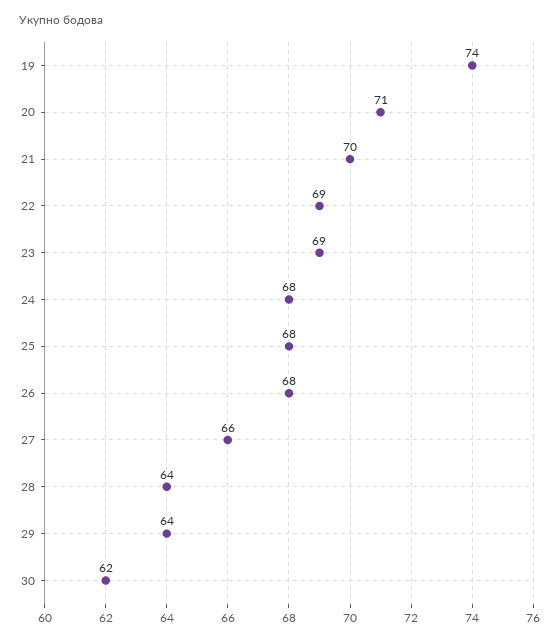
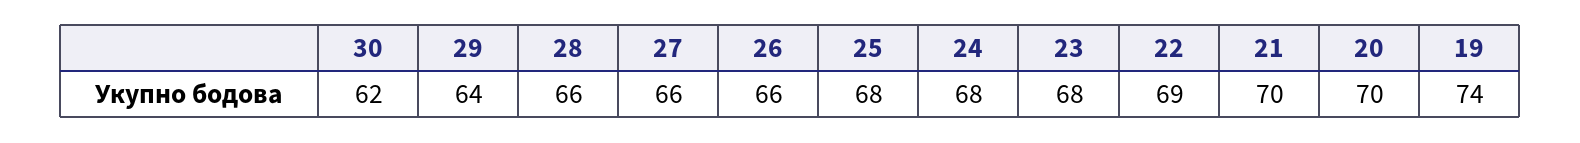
  {
    "19": 74,
-   "20": 71,
+   "20": 70,
    "21": 70,
    "22": 69,
-   "23": 69,
+   "23": 68,
    "24": 68,
    "25": 68,
-   "26": 68,
+   "26": 66,
    "27": 66,
-   "28": 64,
+   "28": 66,
    "29": 64,
    "30": 62
  }

